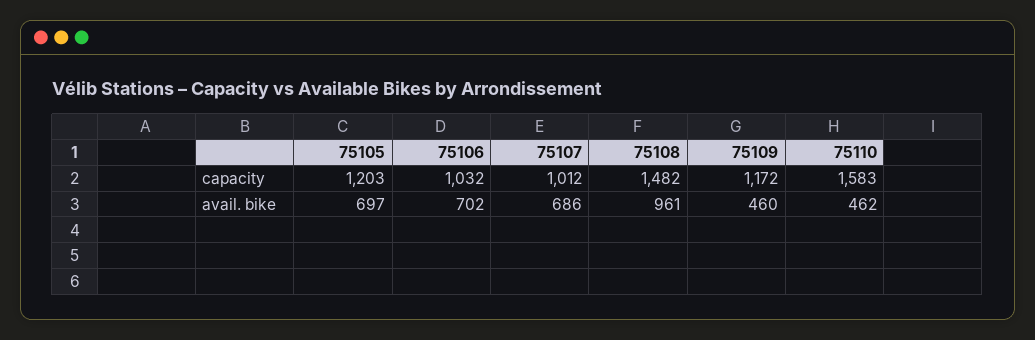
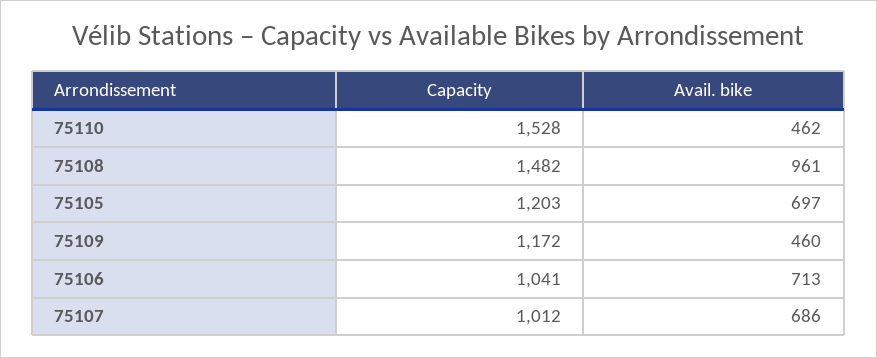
  {
    "75105": {
      "capacity": 1203,
      "avail. bike": 697
    },
    "75106": {
-     "capacity": 1032,
+     "capacity": 1041,
-     "avail. bike": 702
+     "avail. bike": 713
    },
    "75107": {
      "capacity": 1012,
      "avail. bike": 686
    },
    "75108": {
      "capacity": 1482,
      "avail. bike": 961
    },
    "75109": {
      "capacity": 1172,
      "avail. bike": 460
    },
    "75110": {
-     "capacity": 1583,
+     "capacity": 1528,
      "avail. bike": 462
    }
  }

